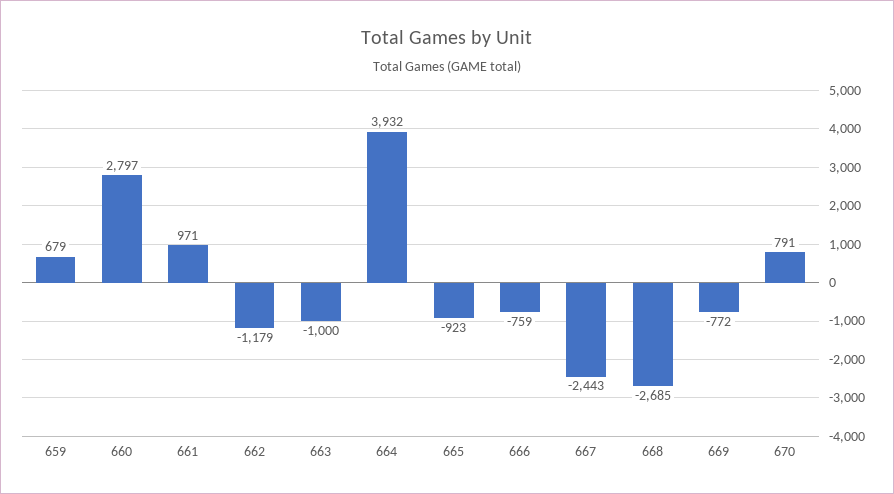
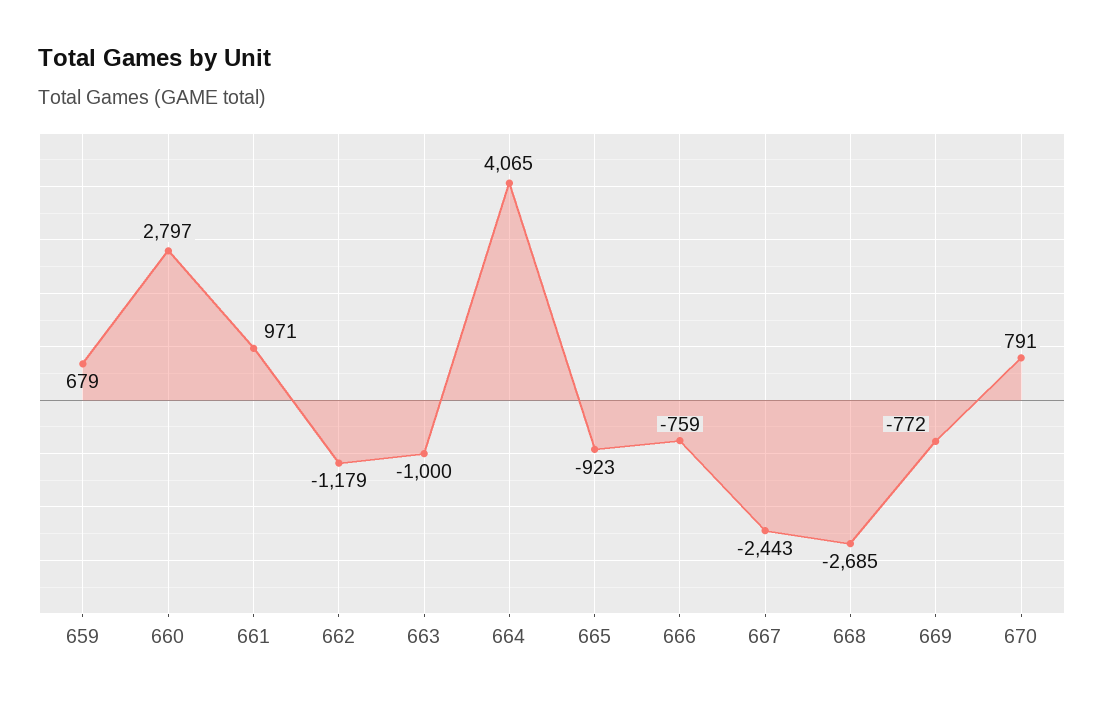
  {
    "659": 679,
    "660": 2797,
    "661": 971,
    "662": -1179,
    "663": -1000,
-   "664": 3932,
+   "664": 4065,
    "665": -923,
    "666": -759,
    "667": -2443,
    "668": -2685,
    "669": -772,
    "670": 791
  }

